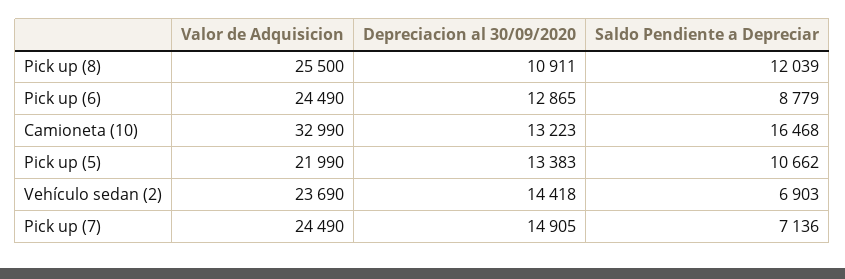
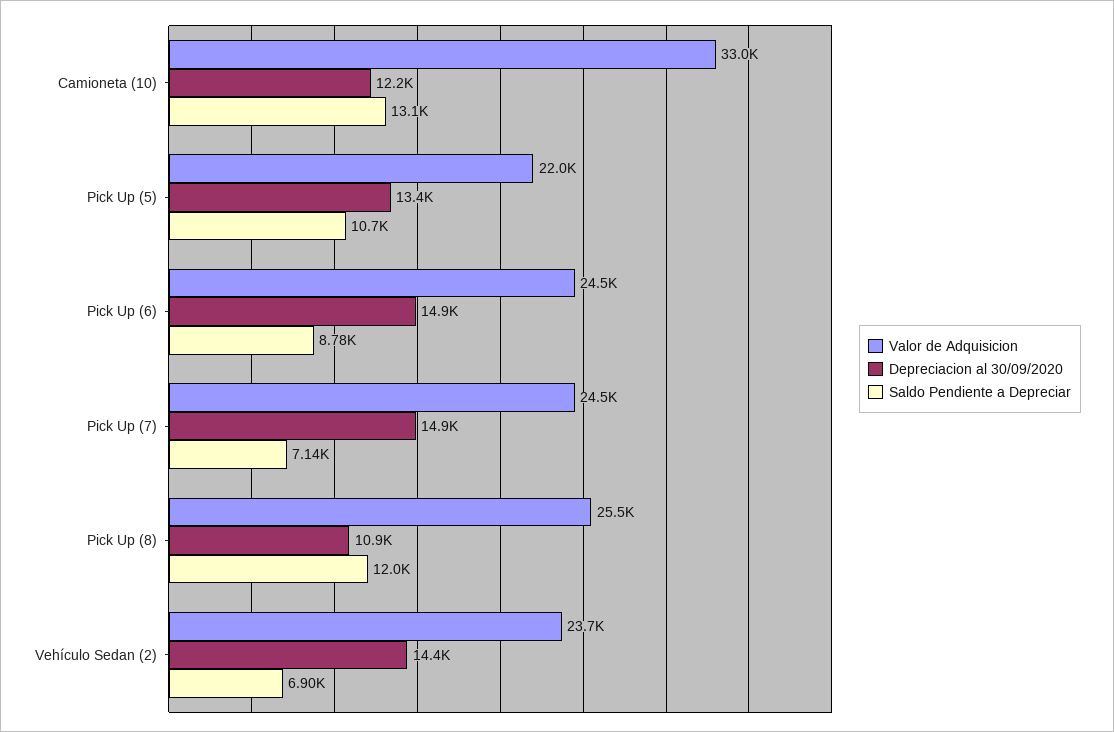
  {
    "Valor de Adquisicion": {
      "Pick up (8)": 25500,
      "Pick up (6)": 24490,
      "Camioneta (10)": 32990,
      "Pick up (5)": 21990,
      "Vehículo sedan (2)": 23690,
      "Pick up (7)": 24490
    },
    "Depreciacion al 30/09/2020": {
      "Pick up (8)": 10911,
-     "Pick up (6)": 12865,
+     "Pick up (6)": 14900,
-     "Camioneta (10)": 13223,
+     "Camioneta (10)": 12200,
      "Pick up (5)": 13383,
      "Vehículo sedan (2)": 14418,
      "Pick up (7)": 14905
    },
    "Saldo Pendiente a Depreciar": {
      "Pick up (8)": 12039,
      "Pick up (6)": 8779,
-     "Camioneta (10)": 16468,
+     "Camioneta (10)": 13100,
      "Pick up (5)": 10662,
      "Vehículo sedan (2)": 6903,
      "Pick up (7)": 7136
    }
  }

